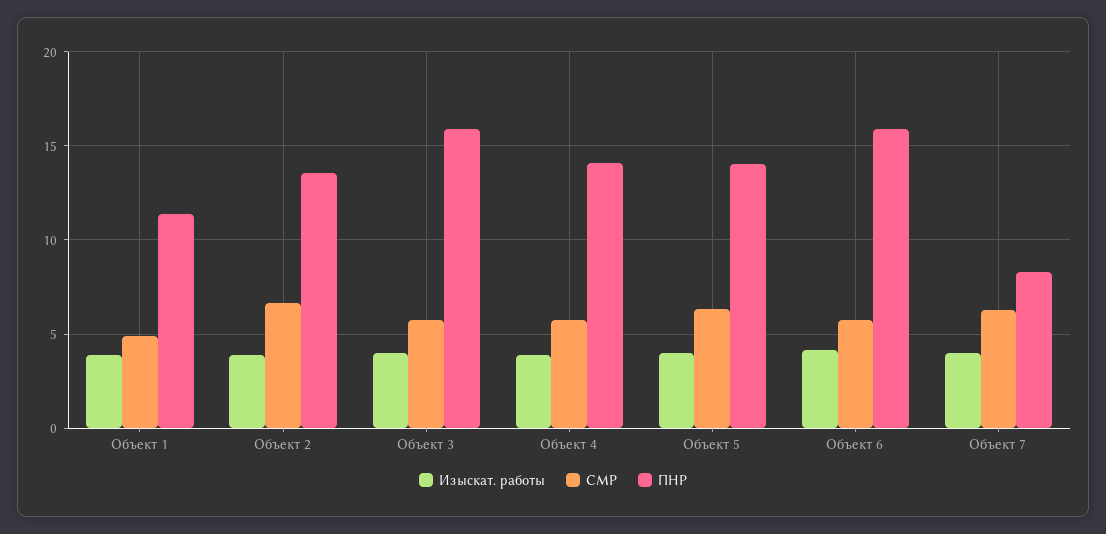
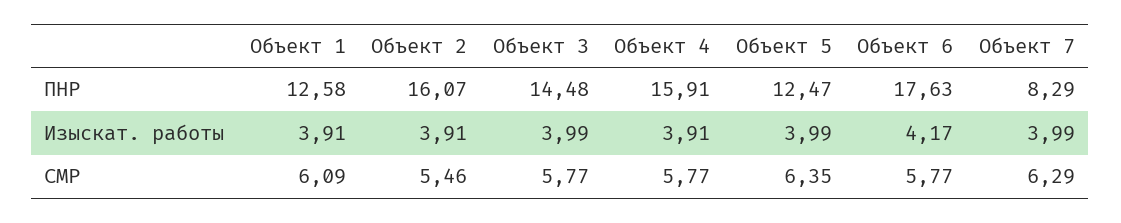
  {
    "Изыскат. работы": {
      "Объект 1": 3.91,
      "Объект 2": 3.91,
      "Объект 3": 3.99,
      "Объект 4": 3.91,
      "Объект 5": 3.99,
      "Объект 6": 4.17,
      "Объект 7": 3.99
    },
    "СМР": {
-     "Объект 1": 5,
+     "Объект 1": 6.09,
-     "Объект 2": 6.5,
+     "Объект 2": 5.46,
      "Объект 3": 5.77,
      "Объект 4": 5.77,
      "Объект 5": 6.35,
      "Объект 6": 5.77,
      "Объект 7": 6.29
    },
    "ПНР": {
-     "Объект 1": 11.5,
+     "Объект 1": 12.58,
-     "Объект 2": 13.5,
+     "Объект 2": 16.07,
-     "Объект 3": 16,
+     "Объект 3": 14.48,
-     "Объект 4": 14,
+     "Объект 4": 15.91,
-     "Объект 5": 14,
+     "Объект 5": 12.47,
-     "Объект 6": 16,
+     "Объект 6": 17.63,
      "Объект 7": 8.29
    }
  }

